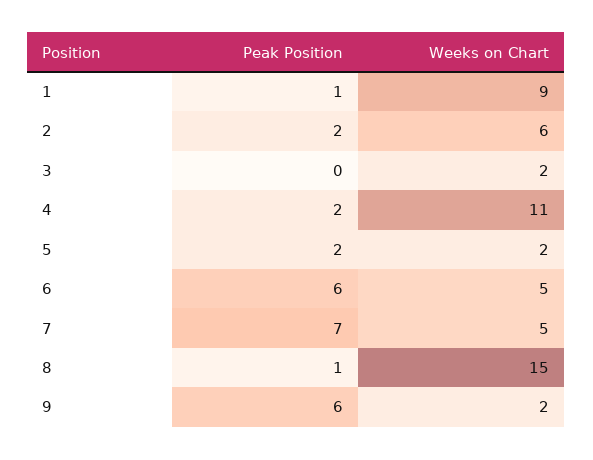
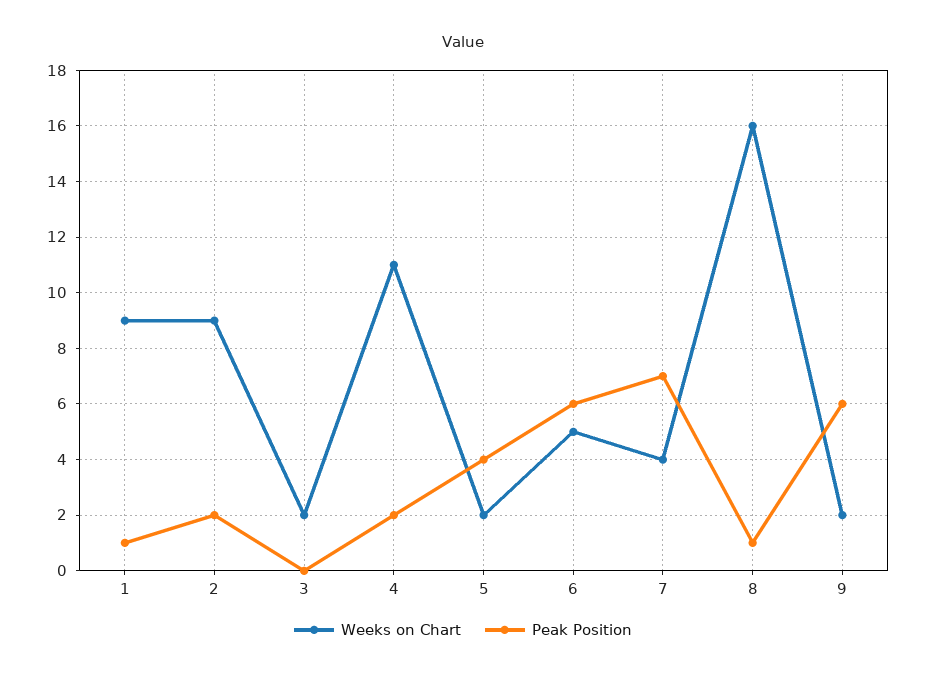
  {
    "Peak Position": {
      "1": 1,
      "2": 2,
      "3": 0,
      "4": 2,
-     "5": 2,
+     "5": 4,
      "6": 6,
      "7": 7,
      "8": 1,
      "9": 6
    },
    "Weeks on Chart": {
      "1": 9,
-     "2": 6,
+     "2": 9,
      "3": 2,
      "4": 11,
      "5": 2,
      "6": 5,
-     "7": 5,
+     "7": 4,
-     "8": 15,
+     "8": 16,
      "9": 2
    }
  }

